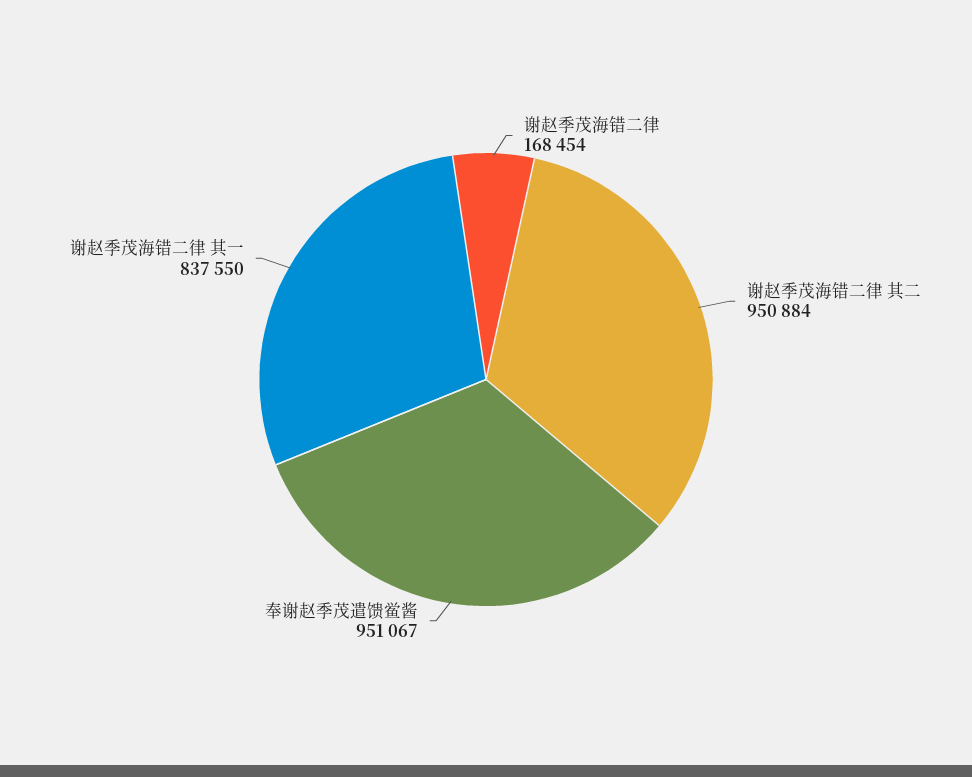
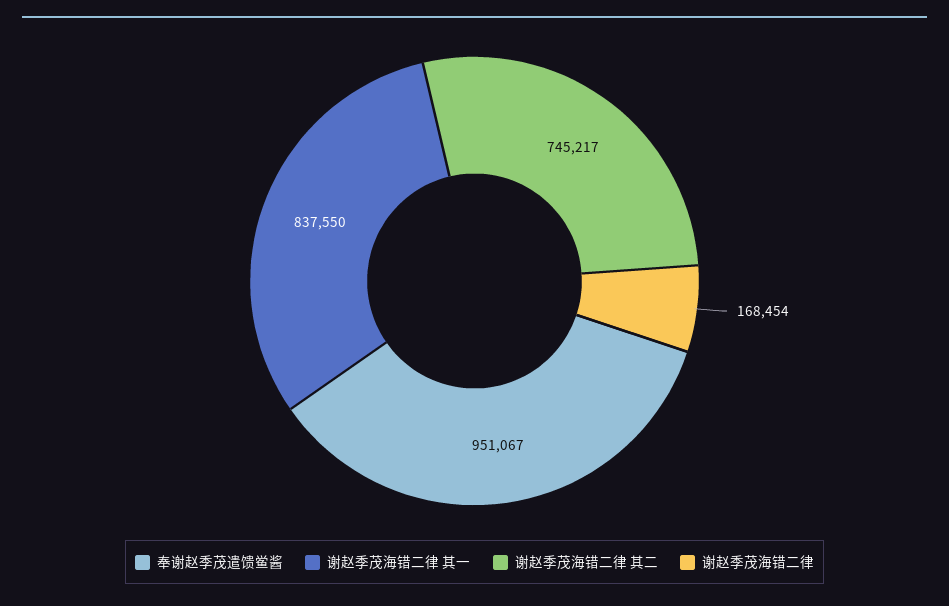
  {
    "谢赵季茂海错二律": 168454,
-   "谢赵季茂海错二律 其二": 950884,
+   "谢赵季茂海错二律 其二": 745217,
    "奉谢赵季茂遣馈鲎酱": 951067,
    "谢赵季茂海错二律 其一": 837550
  }

